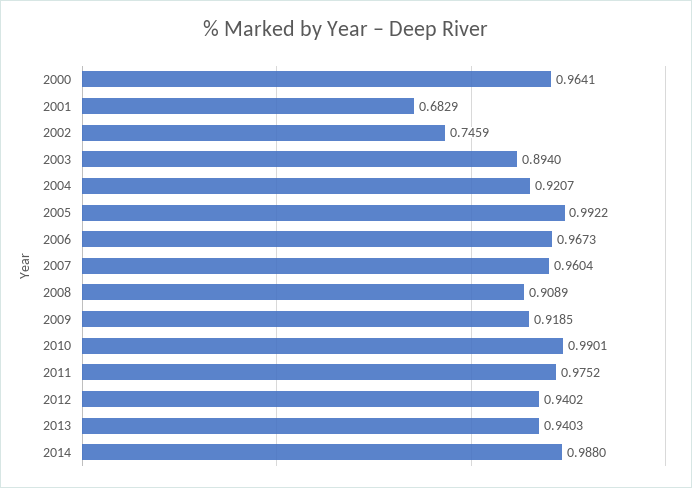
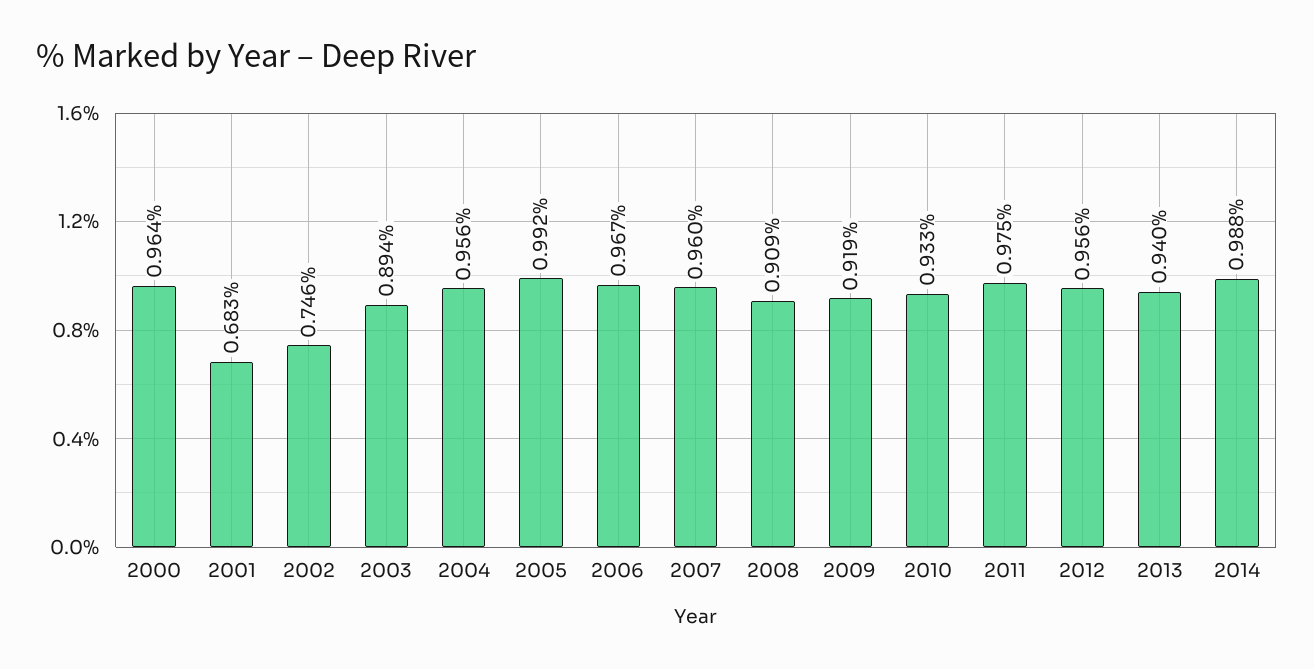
  {
    "2000": 0.9641,
    "2001": 0.6829,
    "2002": 0.7459,
    "2003": 0.894,
-   "2004": 0.9207,
+   "2004": 0.956,
    "2005": 0.9922,
    "2006": 0.9673,
    "2007": 0.9604,
    "2008": 0.9089,
    "2009": 0.9185,
-   "2010": 0.9901,
+   "2010": 0.933,
    "2011": 0.9752,
-   "2012": 0.9402,
+   "2012": 0.956,
    "2013": 0.9403,
    "2014": 0.988
  }

